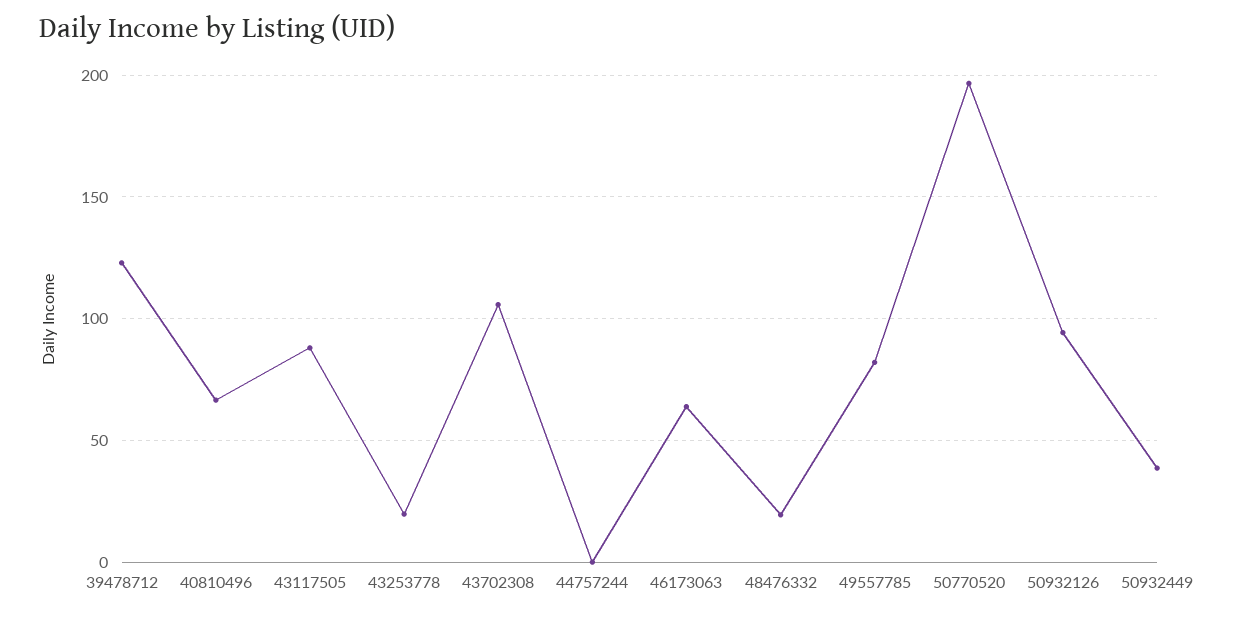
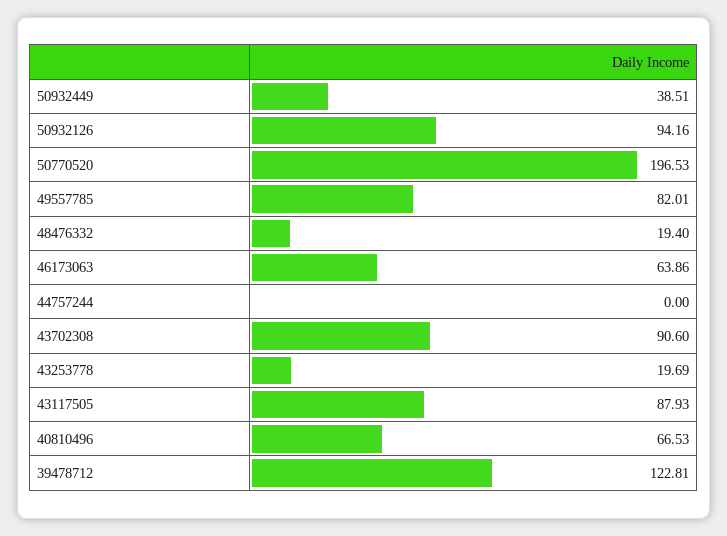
  {
    "39478712": 122.81,
    "40810496": 66.53,
    "43117505": 87.93,
    "43253778": 19.69,
-   "43702308": 105,
+   "43702308": 90.6,
    "44757244": 0,
    "46173063": 63.86,
    "48476332": 19.4,
    "49557785": 82.01,
    "50770520": 196.53,
    "50932126": 94.16,
    "50932449": 38.51
  }

